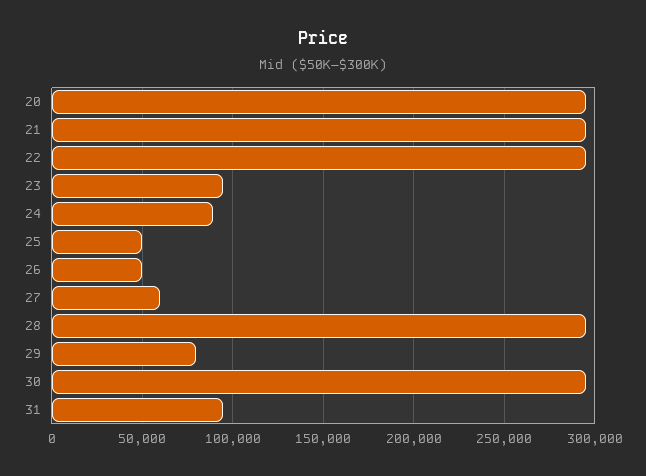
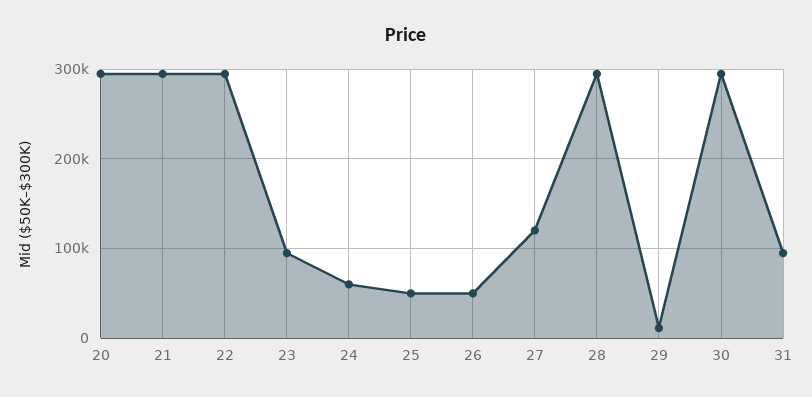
  {
    "20": 295000,
    "21": 295000,
    "22": 295000,
    "23": 95000,
-   "24": 90000,
+   "24": 60000,
    "25": 50000,
    "26": 50000,
-   "27": 60000,
+   "27": 120000,
    "28": 295000,
-   "29": 80000,
+   "29": 10000,
    "30": 295000,
    "31": 95000
  }

